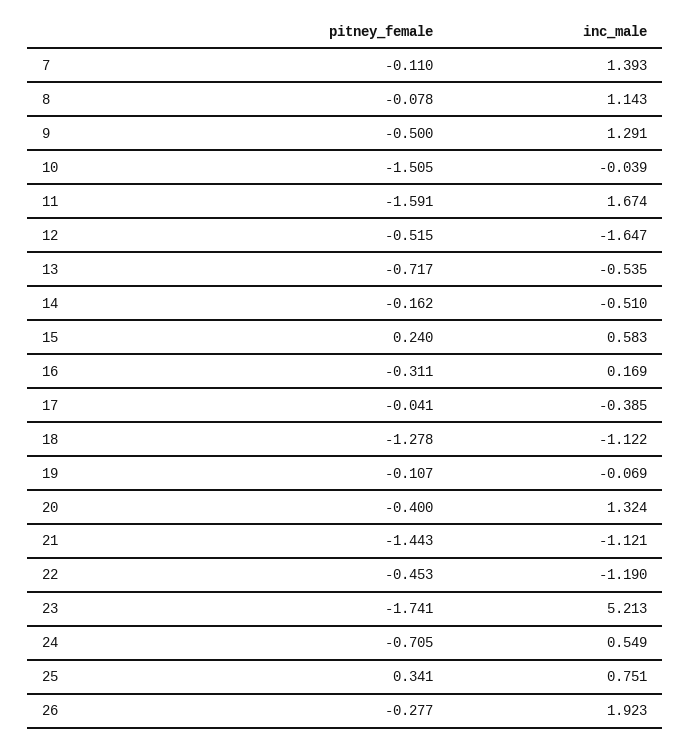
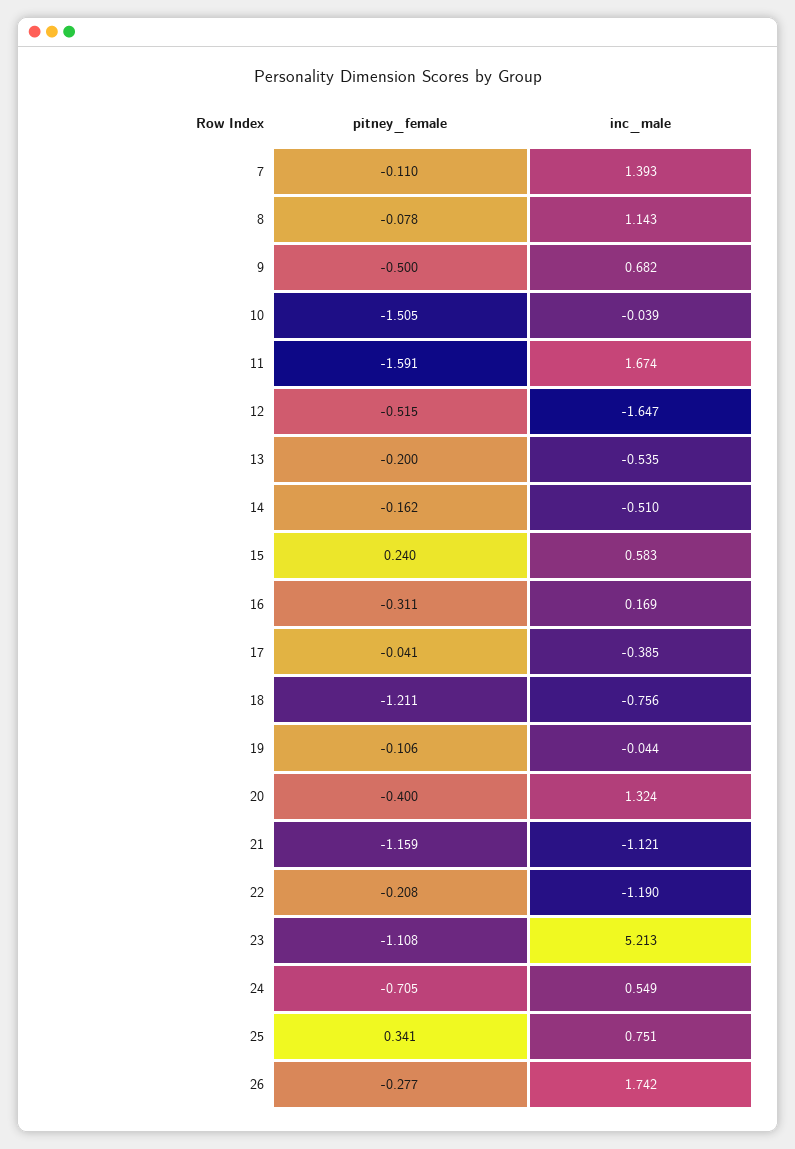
  {
    "pitney_female": {
      "7": -0.11,
      "8": -0.078,
      "9": -0.5,
      "10": -1.505,
      "11": -1.591,
      "12": -0.515,
-     "13": -0.717,
+     "13": -0.2,
      "14": -0.162,
      "15": 0.24,
      "16": -0.311,
      "17": -0.041,
-     "18": -1.278,
+     "18": -1.211,
-     "19": -0.107,
+     "19": -0.106,
      "20": -0.4,
-     "21": -1.443,
+     "21": -1.159,
-     "22": -0.453,
+     "22": -0.208,
-     "23": -1.741,
+     "23": -1.108,
      "24": -0.705,
      "25": 0.341,
      "26": -0.277
    },
    "inc_male": {
      "7": 1.393,
      "8": 1.143,
-     "9": 1.291,
+     "9": 0.682,
      "10": -0.039,
      "11": 1.674,
      "12": -1.647,
      "13": -0.535,
      "14": -0.51,
      "15": 0.583,
      "16": 0.169,
      "17": -0.385,
-     "18": -1.122,
+     "18": -0.756,
-     "19": -0.069,
+     "19": -0.044,
      "20": 1.324,
      "21": -1.121,
      "22": -1.19,
      "23": 5.213,
      "24": 0.549,
      "25": 0.751,
-     "26": 1.923
+     "26": 1.742
    }
  }

